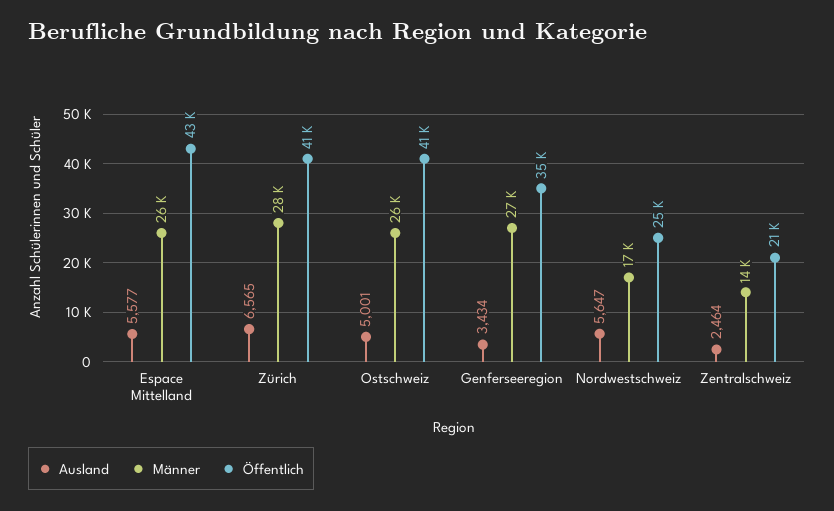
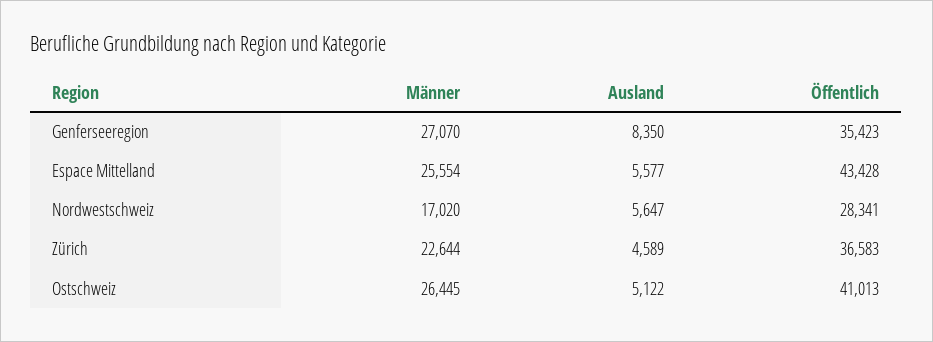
  {
    "Ausland": {
      "Espace Mittelland": 5577,
-     "Zürich": 6565,
+     "Zürich": 4589,
-     "Ostschweiz": 5001,
+     "Ostschweiz": 5122,
-     "Genferseeregion": 3434,
+     "Genferseeregion": 8350,
-     "Nordwestschweiz": 5647,
+     "Nordwestschweiz": 5647
-     "Zentralschweiz": 2464
    },
    "Männer": {
      "Espace Mittelland": 25554,
-     "Zürich": 28000,
+     "Zürich": 22644,
      "Ostschweiz": 26445,
      "Genferseeregion": 27070,
-     "Nordwestschweiz": 17020,
+     "Nordwestschweiz": 17020
-     "Zentralschweiz": 14000
    },
    "Öffentlich": {
      "Espace Mittelland": 43428,
-     "Zürich": 41000,
+     "Zürich": 36583,
      "Ostschweiz": 41013,
      "Genferseeregion": 35423,
-     "Nordwestschweiz": 25000,
+     "Nordwestschweiz": 28341
-     "Zentralschweiz": 21000
    }
  }

